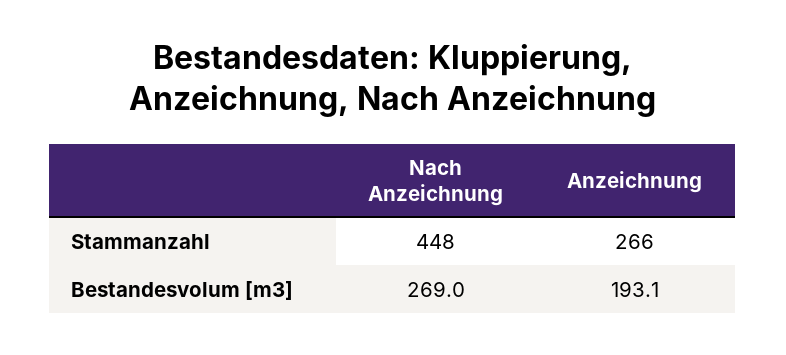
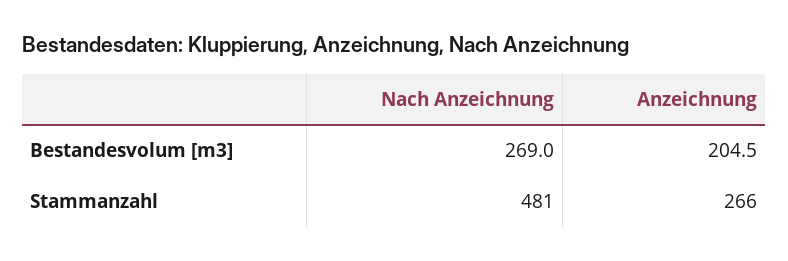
  {
    "Nach Anzeichnung": {
-     "Stammanzahl": 448,
+     "Stammanzahl": 481,
      "Bestandesvolum [m3]": 269
    },
    "Anzeichnung": {
      "Stammanzahl": 266,
-     "Bestandesvolum [m3]": 193.1
+     "Bestandesvolum [m3]": 204.5
    }
  }

